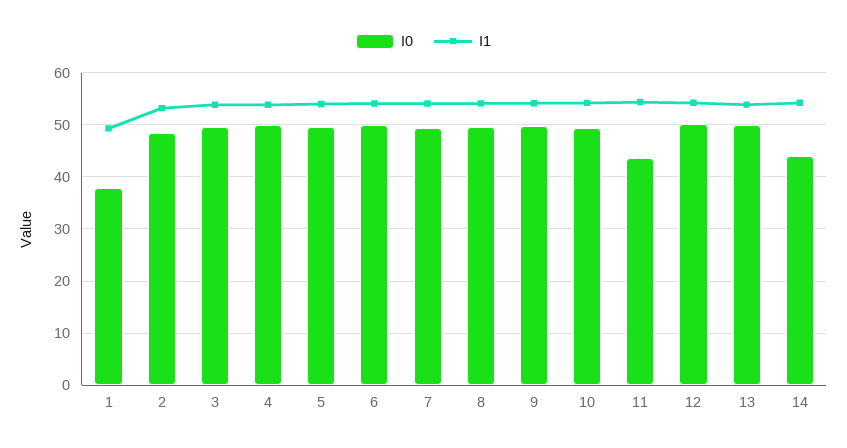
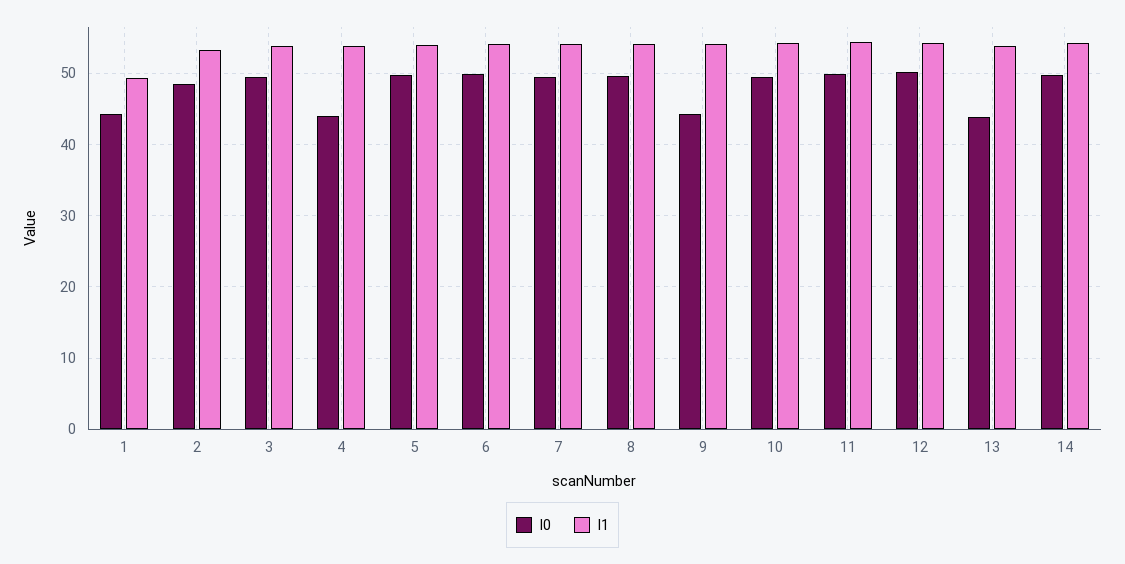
  {
    "I0": {
-     "1": 38,
+     "1": 44,
      "2": 48,
      "3": 49,
-     "4": 50,
+     "4": 44,
      "5": 50,
      "6": 50,
      "7": 49,
      "8": 50,
-     "9": 50,
+     "9": 44,
      "10": 49,
-     "11": 44,
+     "11": 50,
      "12": 50,
-     "13": 50,
+     "13": 44,
-     "14": 44
+     "14": 50
    },
    "I1": {
      "1": 49,
      "2": 53,
      "3": 54,
      "4": 54,
      "5": 54,
      "6": 54,
      "7": 54,
      "8": 54,
      "9": 54,
      "10": 54,
      "11": 54,
      "12": 54,
      "13": 54,
      "14": 54
    }
  }

